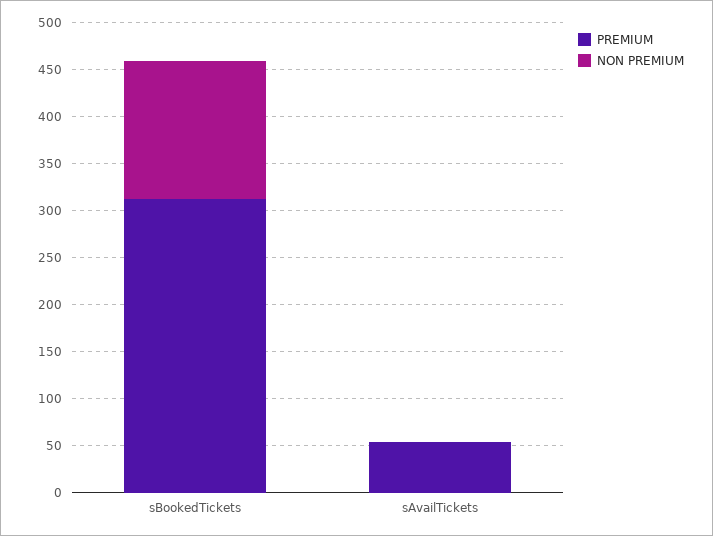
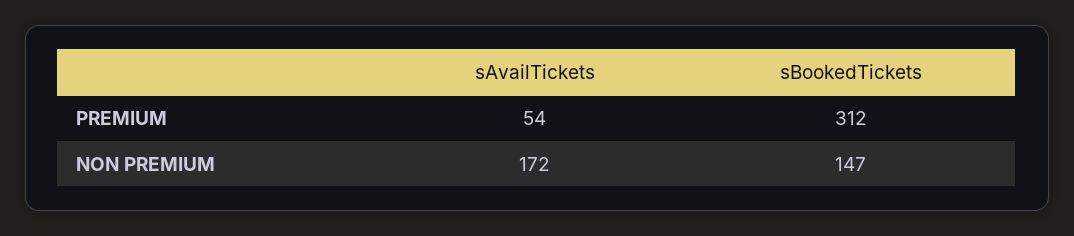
  {
    "PREMIUM": {
      "sBookedTickets": 312,
      "sAvailTickets": 54
    },
    "NON PREMIUM": {
      "sBookedTickets": 147,
-     "sAvailTickets": 0
+     "sAvailTickets": 172
    }
  }

